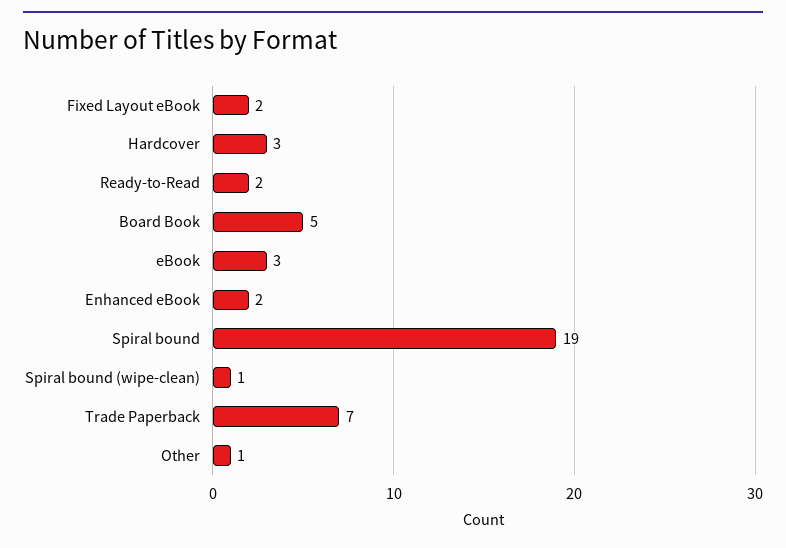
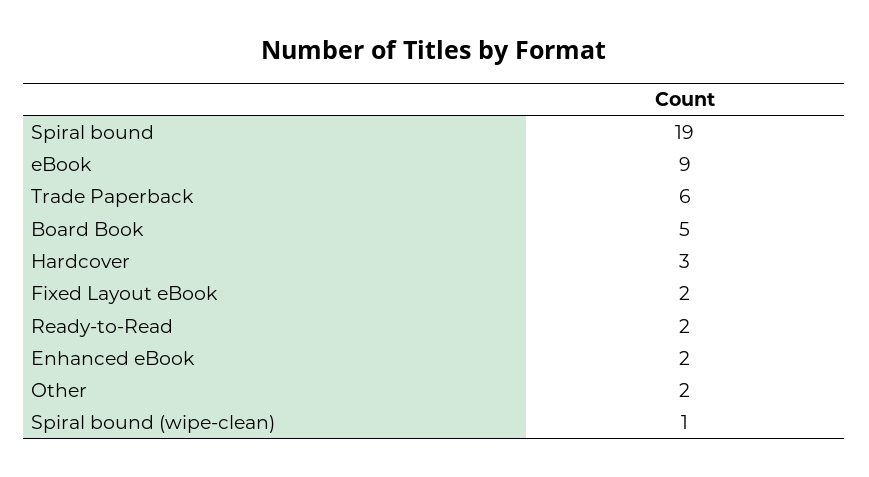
  {
    "Fixed Layout eBook": 2,
    "Hardcover": 3,
    "Ready-to-Read": 2,
    "Board Book": 5,
-   "eBook": 3,
+   "eBook": 9,
    "Enhanced eBook": 2,
    "Spiral bound": 19,
    "Spiral bound (wipe-clean)": 1,
-   "Trade Paperback": 7,
+   "Trade Paperback": 6,
-   "Other": 1
+   "Other": 2
  }

